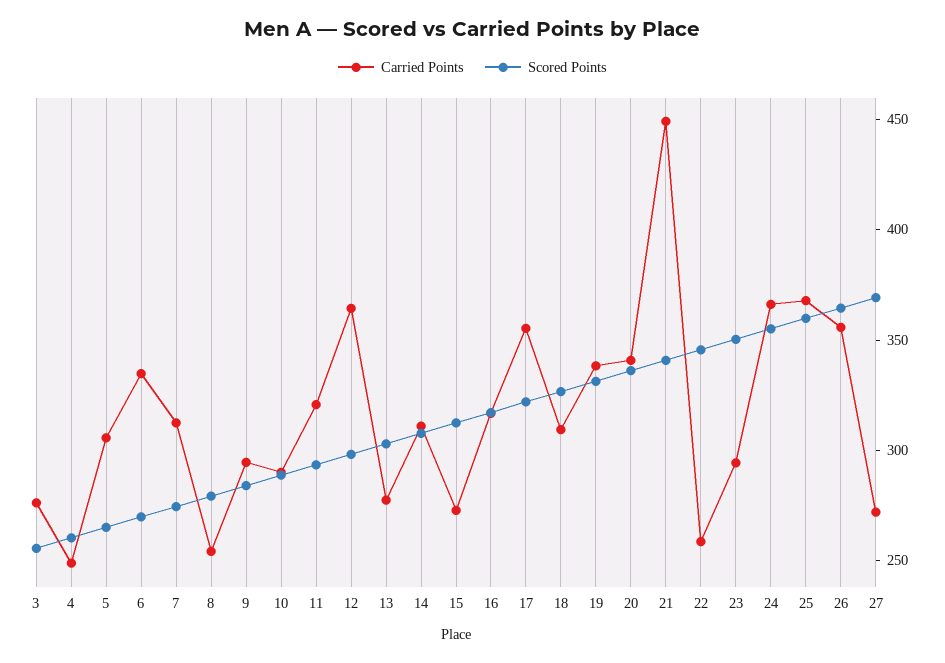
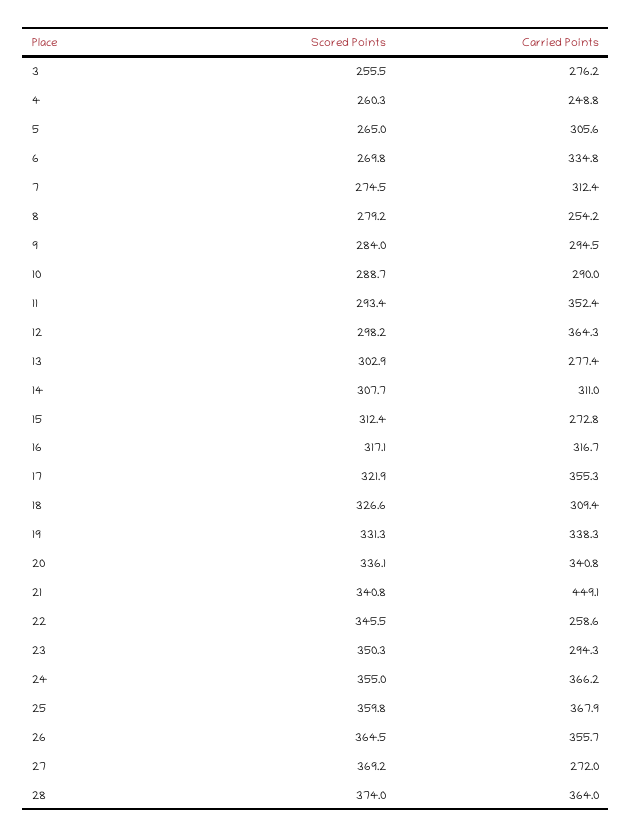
  {
    "Carried Points": {
      "3": 276.2,
      "4": 248.8,
      "5": 305.6,
      "6": 334.8,
      "7": 312.4,
      "8": 254.2,
      "9": 294.5,
      "10": 290,
-     "11": 320,
+     "11": 352.4,
      "12": 364.3,
      "13": 277.4,
      "14": 311,
      "15": 272.8,
      "16": 316.7,
      "17": 355.3,
      "18": 309.4,
      "19": 338.3,
      "20": 340.8,
      "21": 449.1,
      "22": 258.6,
      "23": 294.3,
      "24": 366.2,
      "25": 367.9,
      "26": 355.7,
-     "27": 272
+     "27": 272,
+     "28": 364
    },
    "Scored Points": {
      "3": 255.5,
      "4": 260.3,
      "5": 265,
      "6": 269.8,
      "7": 274.5,
      "8": 279.2,
      "9": 284,
      "10": 288.7,
      "11": 293.4,
      "12": 298.2,
      "13": 302.9,
      "14": 307.7,
      "15": 312.4,
      "16": 317.1,
      "17": 321.9,
      "18": 326.6,
      "19": 331.3,
      "20": 336.1,
      "21": 340.8,
      "22": 345.5,
      "23": 350.3,
      "24": 355,
      "25": 359.8,
      "26": 364.5,
-     "27": 369.2
+     "27": 369.2,
+     "28": 374
    }
  }

